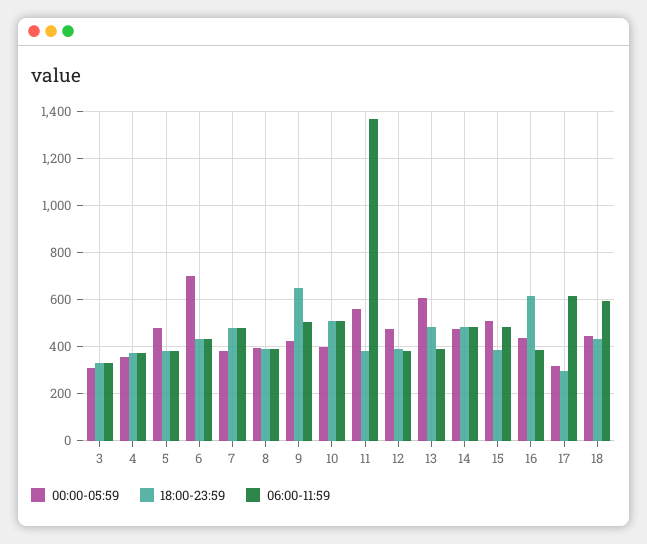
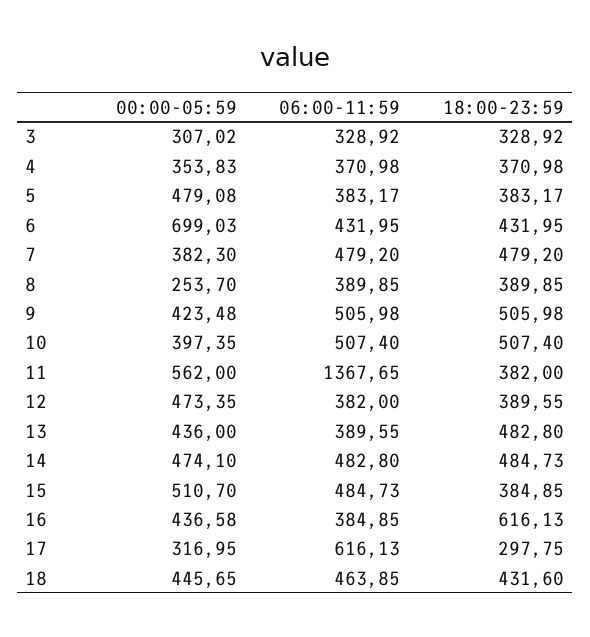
  {
    "00:00-05:59": {
      "3": 307.02,
      "4": 353.83,
      "5": 479.08,
      "6": 699.03,
      "7": 382.3,
-     "8": 400,
+     "8": 253.7,
      "9": 423.48,
      "10": 397.35,
      "11": 562,
      "12": 473.35,
-     "13": 600,
+     "13": 436,
      "14": 474.1,
      "15": 510.7,
      "16": 436.58,
      "17": 316.95,
      "18": 445.65
    },
    "18:00-23:59": {
      "3": 328.92,
      "4": 370.98,
      "5": 383.17,
      "6": 431.95,
      "7": 479.2,
      "8": 389.85,
-     "9": 650,
+     "9": 505.98,
      "10": 507.4,
      "11": 382,
      "12": 389.55,
      "13": 482.8,
      "14": 484.73,
      "15": 384.85,
      "16": 616.13,
      "17": 297.75,
      "18": 431.6
    },
    "06:00-11:59": {
      "3": 328.92,
      "4": 370.98,
      "5": 383.17,
      "6": 431.95,
      "7": 479.2,
      "8": 389.85,
      "9": 505.98,
      "10": 507.4,
      "11": 1367.65,
      "12": 382,
      "13": 389.55,
      "14": 482.8,
      "15": 484.73,
      "16": 384.85,
      "17": 616.13,
-     "18": 600
+     "18": 463.85
    }
  }

